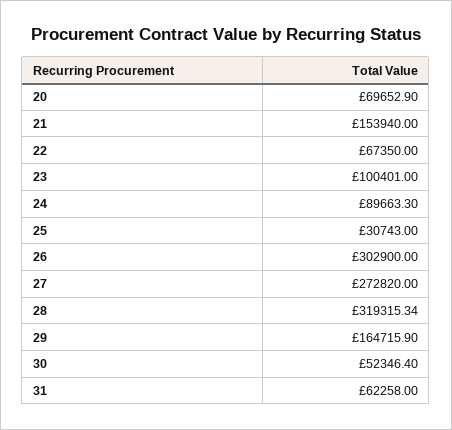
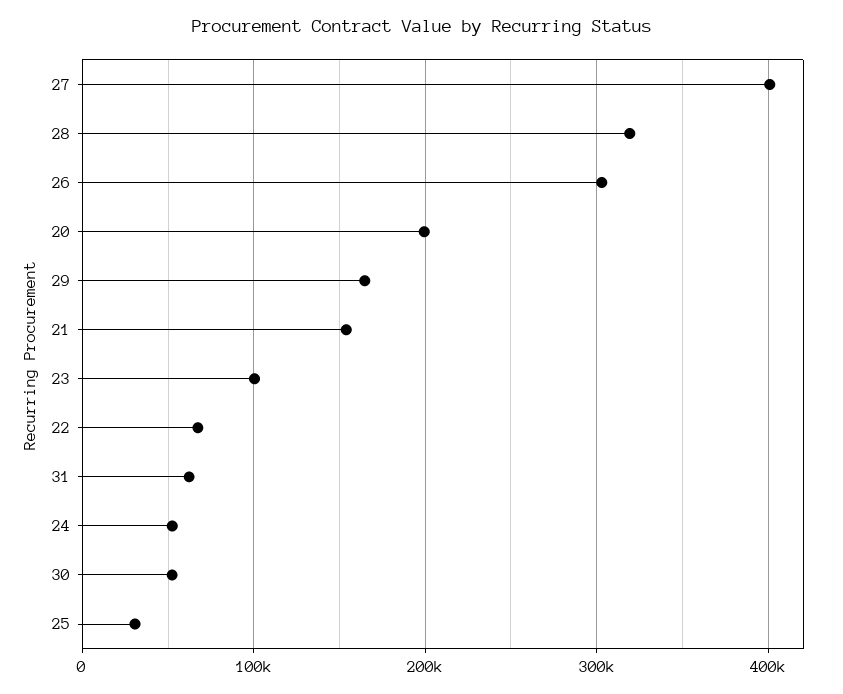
  {
-   "20": 69652.9,
+   "20": 200000,
    "21": 153940,
    "22": 67350,
    "23": 100401,
-   "24": 89663.3,
+   "24": 50000,
    "25": 30743,
    "26": 302900,
-   "27": 272820,
+   "27": 400000,
    "28": 319315.34,
    "29": 164715.9,
    "30": 52346.4,
    "31": 62258
  }

